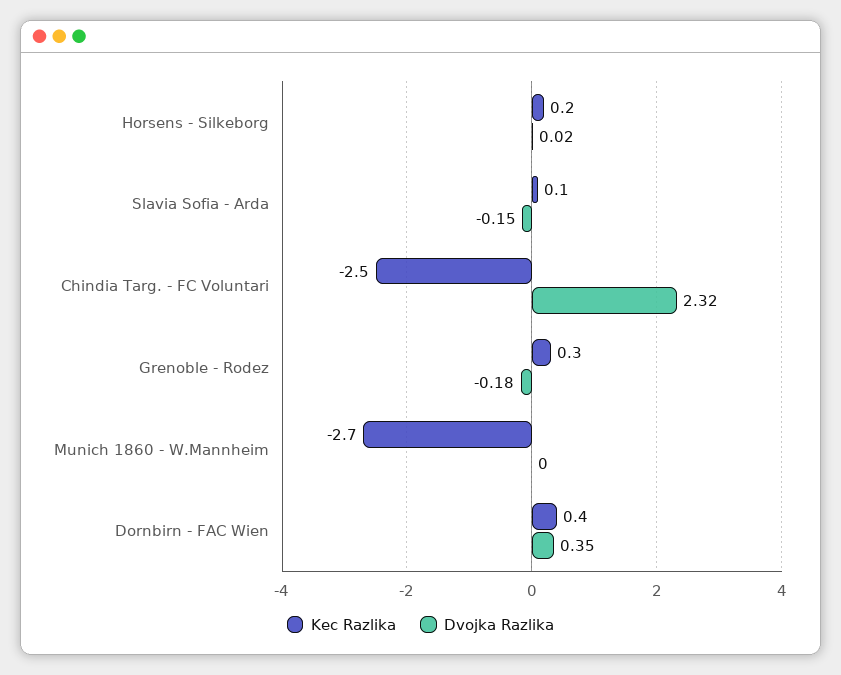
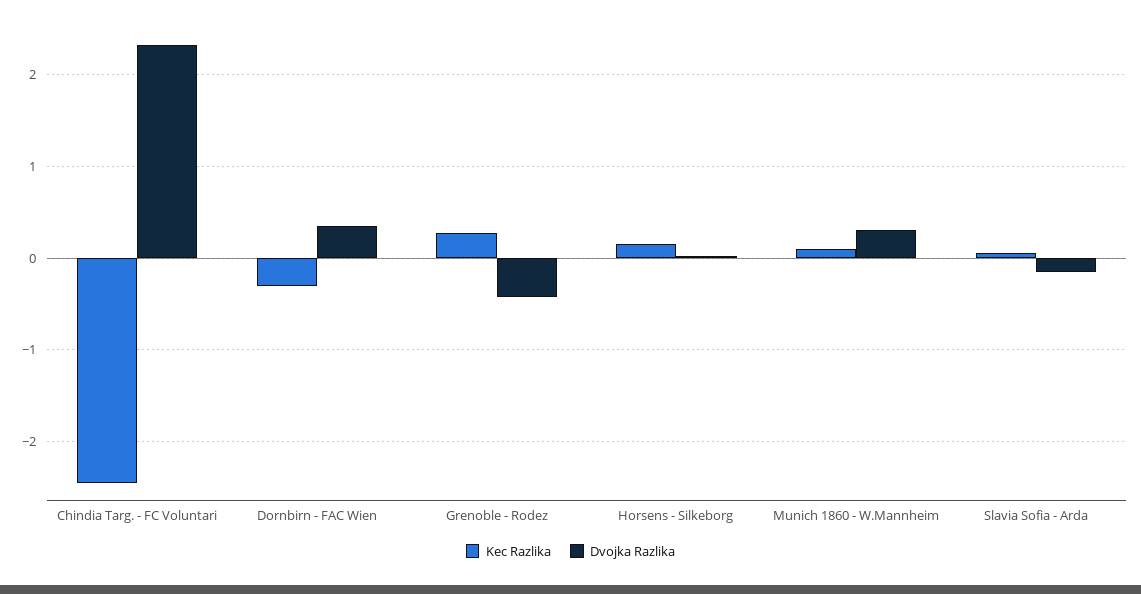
  {
    "Kec Razlika": {
      "Horsens - Silkeborg": 0.2,
      "Slavia Sofia - Arda": 0.1,
      "Chindia Targ. - FC Voluntari": -2.5,
      "Grenoble - Rodez": 0.3,
-     "Munich 1860 - W.Mannheim": -2.7,
+     "Munich 1860 - W.Mannheim": 0.1,
-     "Dornbirn - FAC Wien": 0.4
+     "Dornbirn - FAC Wien": -0.3
    },
    "Dvojka Razlika": {
      "Horsens - Silkeborg": 0.02,
      "Slavia Sofia - Arda": -0.15,
      "Chindia Targ. - FC Voluntari": 2.32,
-     "Grenoble - Rodez": -0.18,
+     "Grenoble - Rodez": -0.4,
-     "Munich 1860 - W.Mannheim": 0,
+     "Munich 1860 - W.Mannheim": 0.3,
      "Dornbirn - FAC Wien": 0.35
    }
  }

